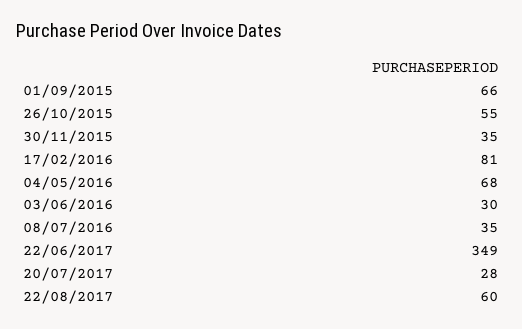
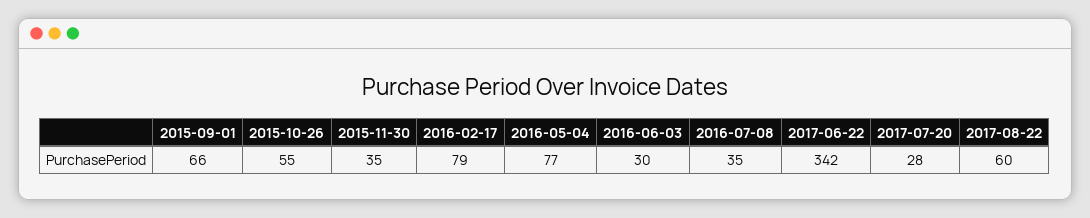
  {
    "01/09/2015": 66,
    "26/10/2015": 55,
    "30/11/2015": 35,
-   "17/02/2016": 81,
+   "17/02/2016": 79,
-   "04/05/2016": 68,
+   "04/05/2016": 77,
    "03/06/2016": 30,
    "08/07/2016": 35,
-   "22/06/2017": 349,
+   "22/06/2017": 342,
    "20/07/2017": 28,
    "22/08/2017": 60
  }

